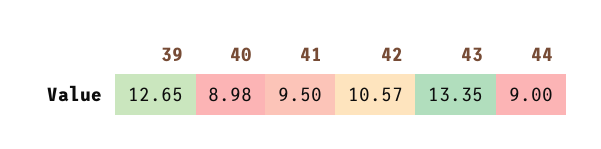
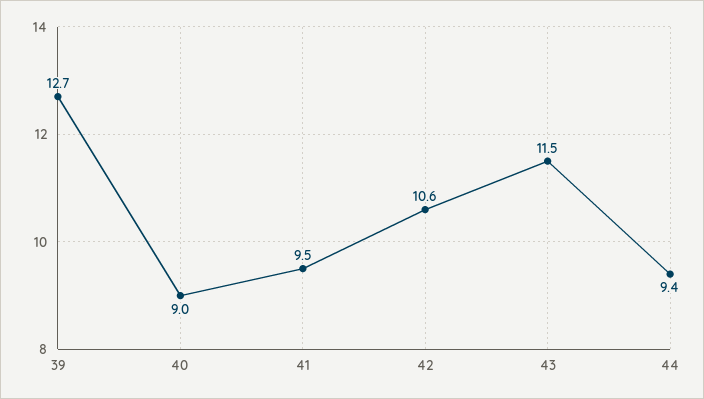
  {
    "39": 12.65,
    "40": 8.98,
    "41": 9.5,
    "42": 10.57,
-   "43": 13.35,
+   "43": 11.5,
-   "44": 9
+   "44": 9.4
  }

